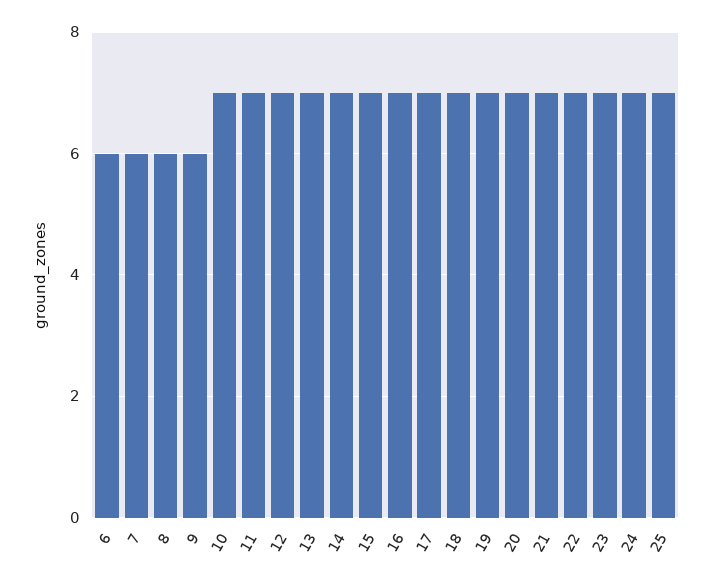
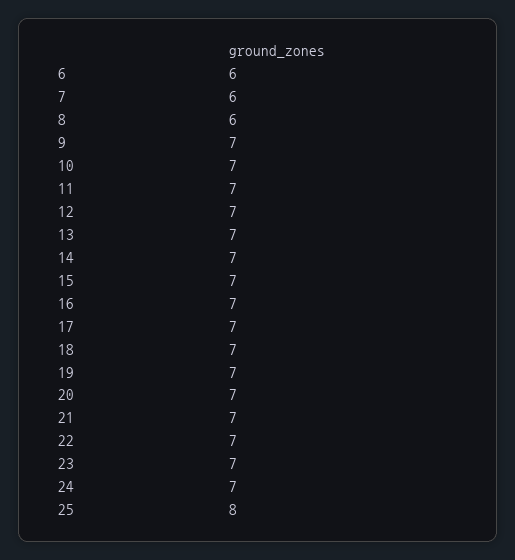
  {
    "6": 6,
    "7": 6,
    "8": 6,
-   "9": 6,
+   "9": 7,
    "10": 7,
    "11": 7,
    "12": 7,
    "13": 7,
    "14": 7,
    "15": 7,
    "16": 7,
    "17": 7,
    "18": 7,
    "19": 7,
    "20": 7,
    "21": 7,
    "22": 7,
    "23": 7,
    "24": 7,
-   "25": 7
+   "25": 8
  }

